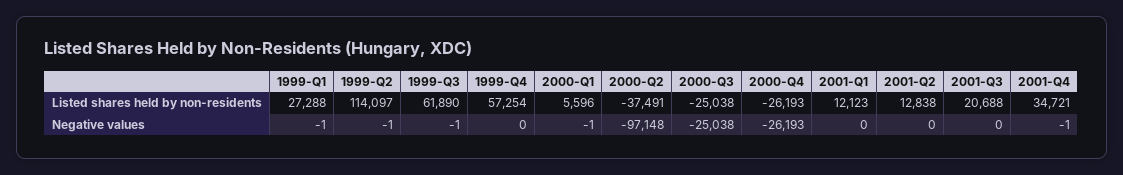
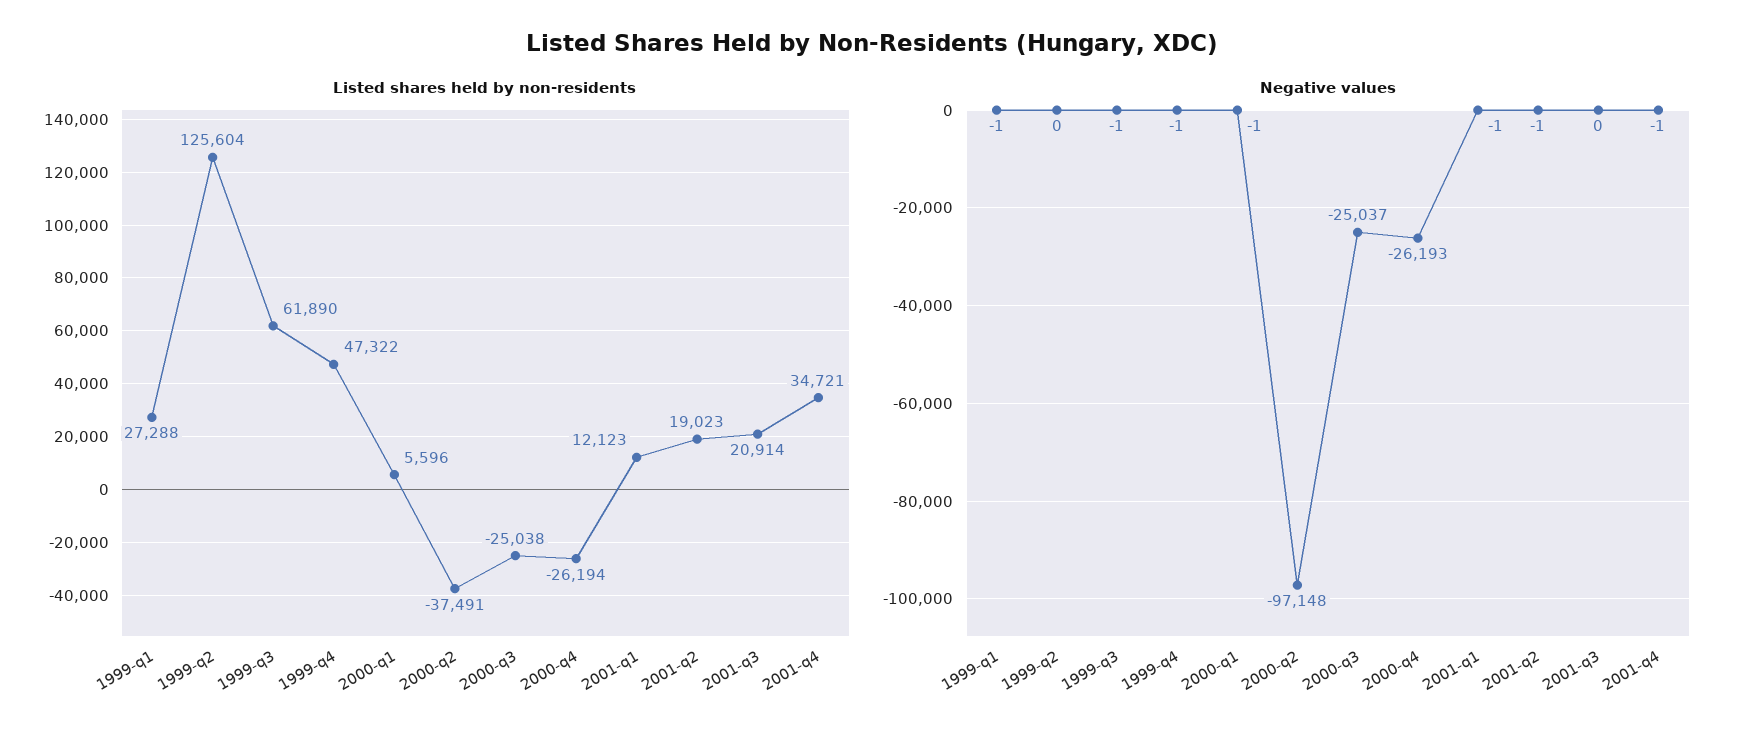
  {
    "Listed shares held by non-residents": {
      "1999-Q1": 27288,
-     "1999-Q2": 114097,
+     "1999-Q2": 125604,
      "1999-Q3": 61890,
-     "1999-Q4": 57254,
+     "1999-Q4": 47322,
      "2000-Q1": 5596,
      "2000-Q2": -37491,
      "2000-Q3": -25038,
-     "2000-Q4": -26193,
+     "2000-Q4": -26194,
      "2001-Q1": 12123,
-     "2001-Q2": 12838,
+     "2001-Q2": 19023,
-     "2001-Q3": 20688,
+     "2001-Q3": 20914,
      "2001-Q4": 34721
    },
    "Negative values": {
      "1999-Q1": -1,
-     "1999-Q2": -1,
+     "1999-Q2": 0,
      "1999-Q3": -1,
-     "1999-Q4": 0,
+     "1999-Q4": -1,
      "2000-Q1": -1,
      "2000-Q2": -97148,
-     "2000-Q3": -25038,
+     "2000-Q3": -25037,
      "2000-Q4": -26193,
-     "2001-Q1": 0,
+     "2001-Q1": -1,
-     "2001-Q2": 0,
+     "2001-Q2": -1,
      "2001-Q3": 0,
      "2001-Q4": -1
    }
  }

